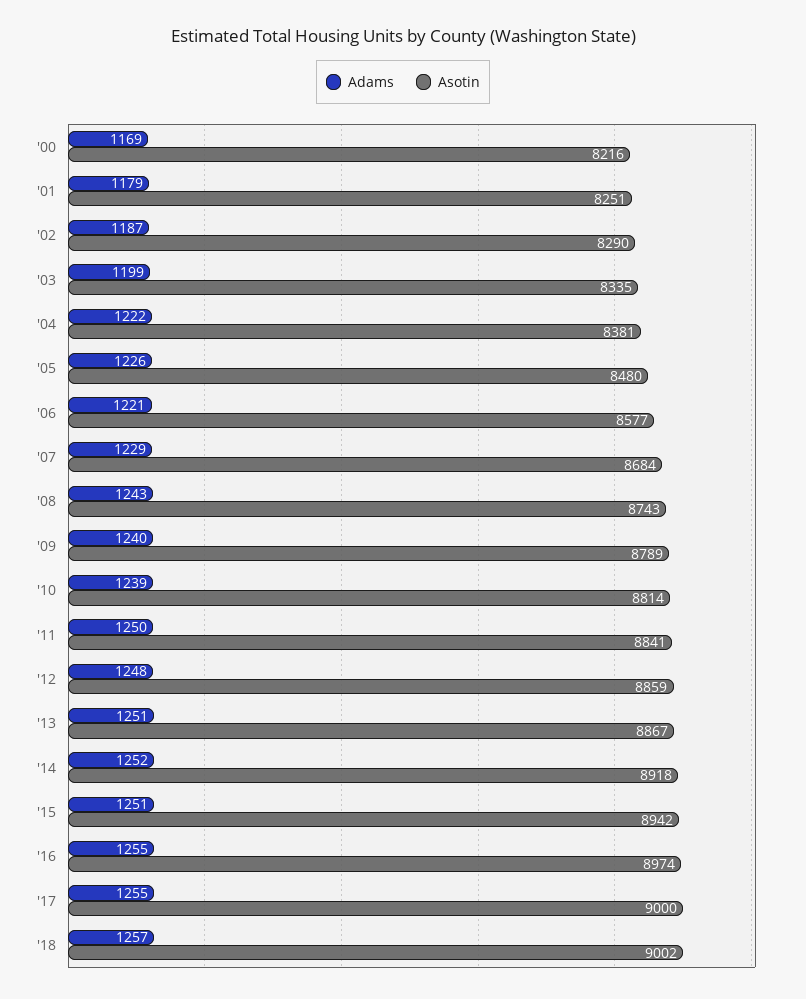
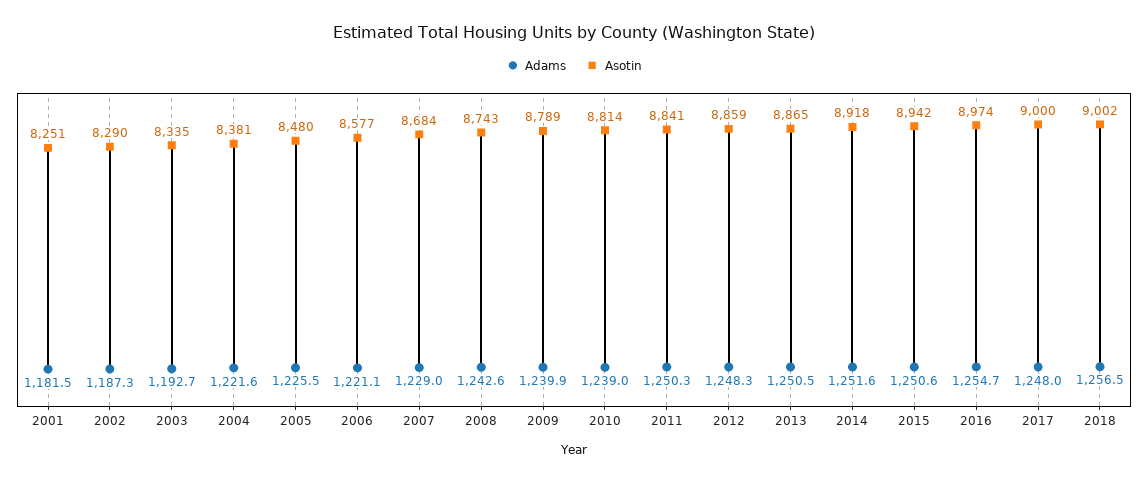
  {
    "Adams": {
-     "'00": 1169,
-     "'01": 1179,
+     "'01": 1181.5,
      "'02": 1187.3,
-     "'03": 1199,
+     "'03": 1192.7,
      "'04": 1221.6,
      "'05": 1225.5,
      "'06": 1221.1,
      "'07": 1229,
      "'08": 1242.6,
      "'09": 1239.9,
      "'10": 1239,
      "'11": 1250.3,
      "'12": 1248.3,
      "'13": 1250.5,
      "'14": 1251.6,
      "'15": 1250.6,
      "'16": 1254.7,
-     "'17": 1255,
+     "'17": 1248,
      "'18": 1256.5
    },
    "Asotin": {
-     "'00": 8216,
      "'01": 8251,
      "'02": 8290,
      "'03": 8335,
      "'04": 8381,
      "'05": 8480,
      "'06": 8577,
      "'07": 8684,
      "'08": 8743,
      "'09": 8789,
      "'10": 8814,
      "'11": 8841,
      "'12": 8859,
-     "'13": 8867,
+     "'13": 8865,
      "'14": 8918,
      "'15": 8942,
      "'16": 8974,
      "'17": 9000,
      "'18": 9002
    }
  }

